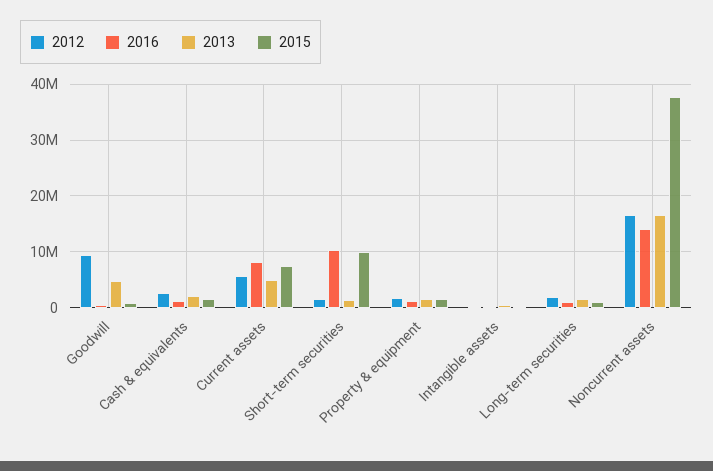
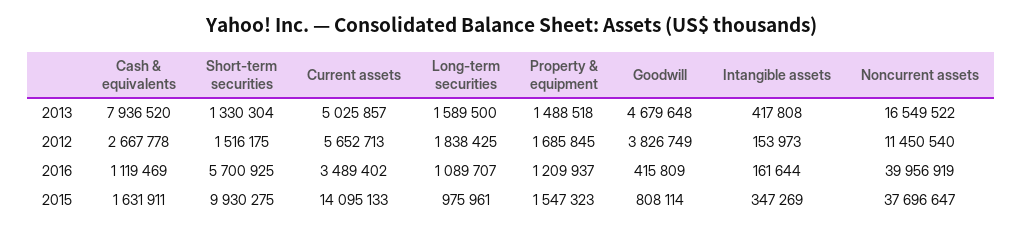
  {
    "2012": {
-     "Goodwill": 10000000,
+     "Goodwill": 3826749,
      "Cash & equivalents": 2667778,
      "Current assets": 5652713,
      "Short-term securities": 1516175,
      "Property & equipment": 1685845,
      "Intangible assets": 153973,
      "Long-term securities": 1838425,
-     "Noncurrent assets": 16000000
+     "Noncurrent assets": 11450540
    },
    "2016": {
      "Goodwill": 415809,
      "Cash & equivalents": 1119469,
-     "Current assets": 8000000,
+     "Current assets": 3489402,
-     "Short-term securities": 10000000,
+     "Short-term securities": 5700925,
      "Property & equipment": 1209937,
      "Intangible assets": 161644,
      "Long-term securities": 1089707,
-     "Noncurrent assets": 14000000
+     "Noncurrent assets": 39956919
    },
    "2013": {
      "Goodwill": 4679648,
-     "Cash & equivalents": 2000000,
+     "Cash & equivalents": 7936520,
      "Current assets": 5025857,
      "Short-term securities": 1330304,
      "Property & equipment": 1488518,
      "Intangible assets": 417808,
      "Long-term securities": 1589500,
      "Noncurrent assets": 16549522
    },
    "2015": {
      "Goodwill": 808114,
      "Cash & equivalents": 1631911,
-     "Current assets": 8000000,
+     "Current assets": 14095133,
      "Short-term securities": 9930275,
      "Property & equipment": 1547323,
      "Intangible assets": 347269,
      "Long-term securities": 975961,
      "Noncurrent assets": 37696647
    }
  }

